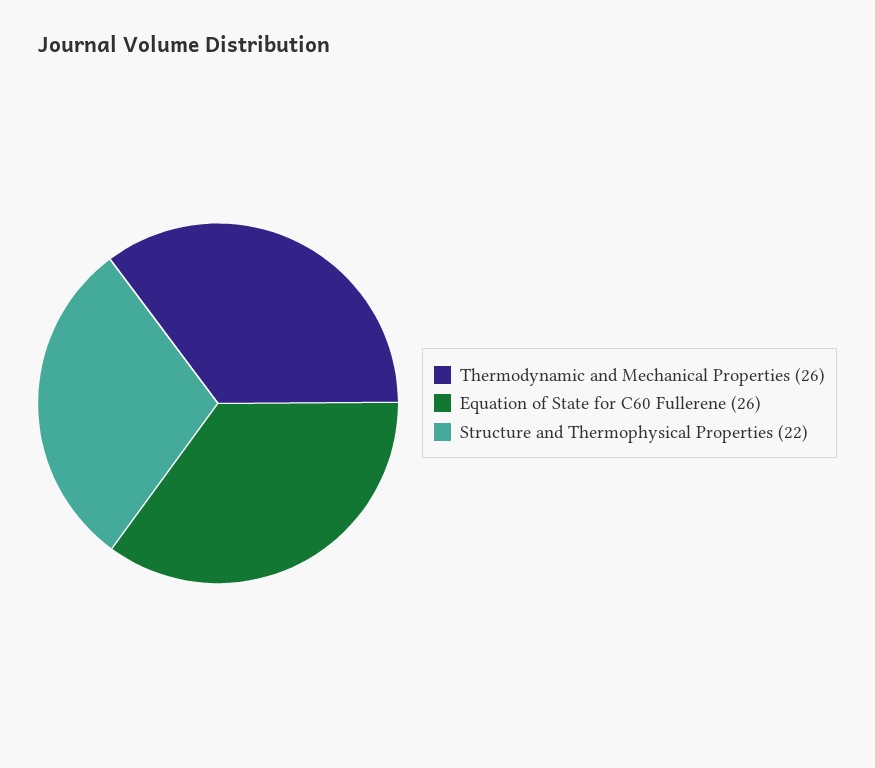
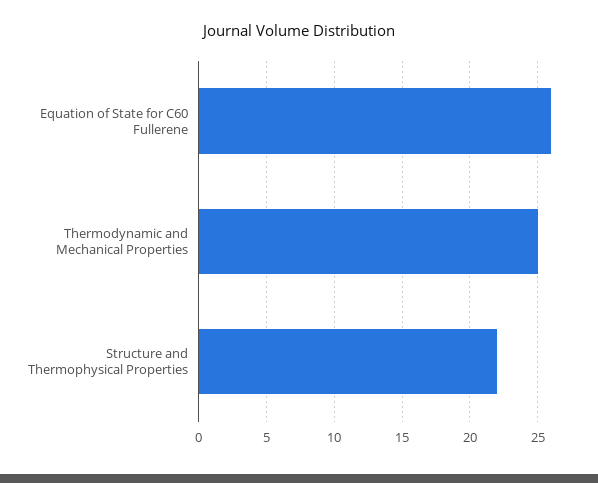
  {
-   "Thermodynamic and Mechanical Properties": 26,
+   "Thermodynamic and Mechanical Properties": 25,
    "Equation of State for C60 Fullerene": 26,
    "Structure and Thermophysical Properties": 22
  }

